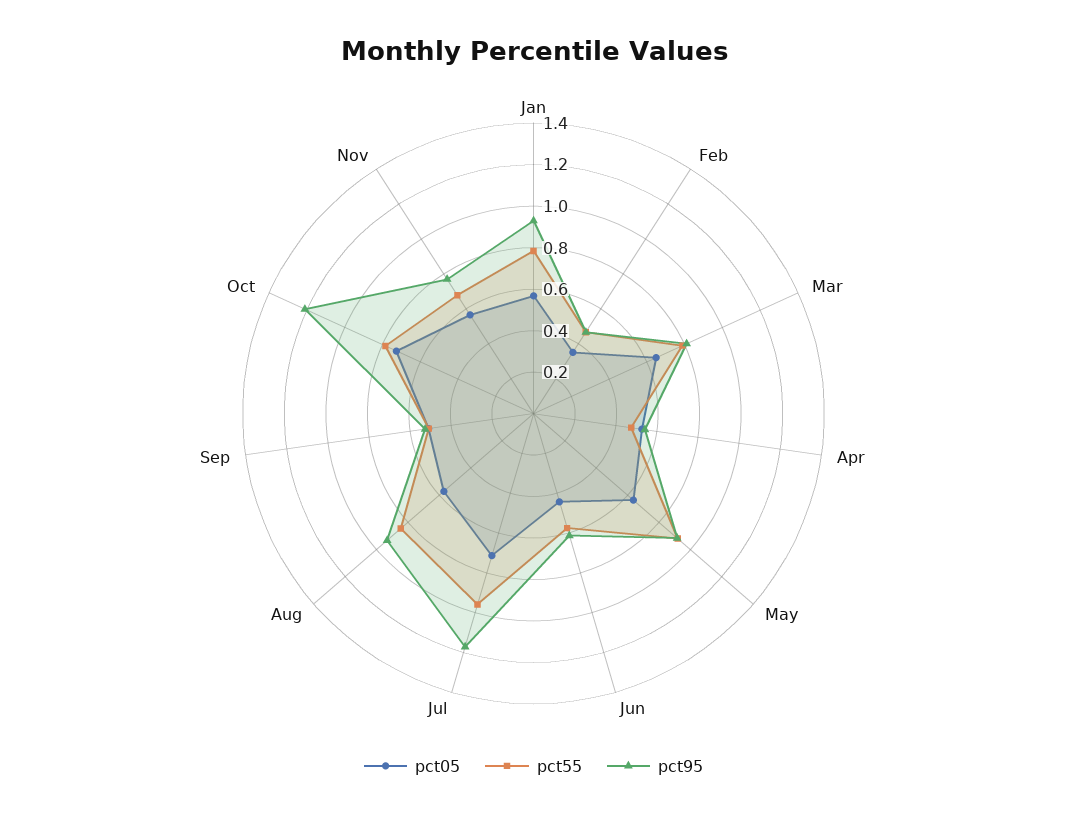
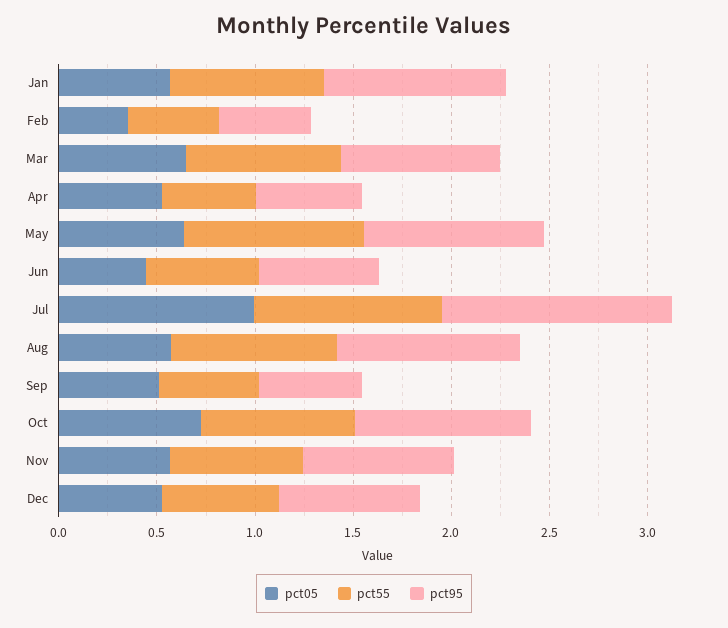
  {
    "pct05": {
      "Jan": 0.55,
      "Feb": 0.35,
      "Mar": 0.65,
      "Apr": 0.55,
      "May": 0.65,
      "Jun": 0.45,
-     "Jul": 0.7,
+     "Jul": 1,
      "Aug": 0.55,
      "Sep": 0.5,
      "Oct": 0.75,
-     "Nov": 0.55
+     "Nov": 0.55,
+     "Dec": 0.5
    },
    "pct55": {
      "Jan": 0.8,
      "Feb": 0.45,
      "Mar": 0.8,
      "Apr": 0.5,
      "May": 0.9,
      "Jun": 0.6,
      "Jul": 0.95,
      "Aug": 0.85,
      "Sep": 0.5,
      "Oct": 0.8,
-     "Nov": 0.7
+     "Nov": 0.7,
+     "Dec": 0.6
    },
    "pct95": {
      "Jan": 0.95,
      "Feb": 0.45,
      "Mar": 0.8,
      "Apr": 0.55,
      "May": 0.9,
      "Jun": 0.6,
      "Jul": 1.15,
      "Aug": 0.95,
      "Sep": 0.55,
-     "Oct": 1.2,
+     "Oct": 0.9,
-     "Nov": 0.75
+     "Nov": 0.75,
+     "Dec": 0.7
    }
  }

